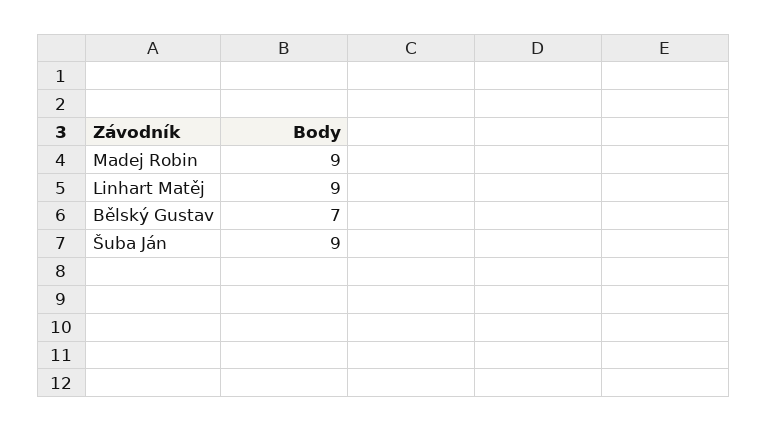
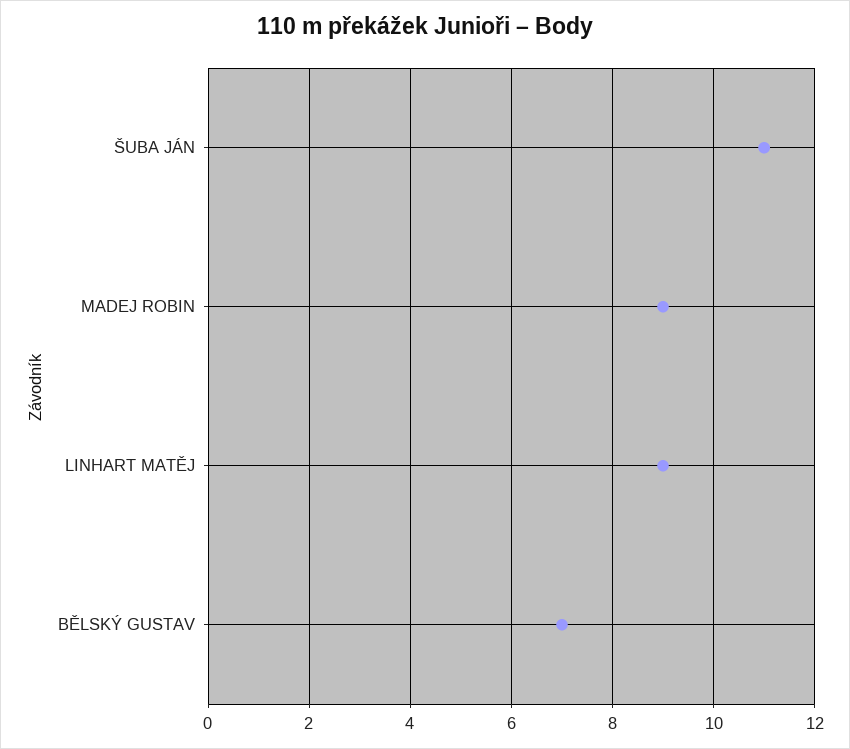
  {
    "Madej Robin": 9,
    "Linhart Matěj": 9,
    "Bělský Gustav": 7,
-   "Šuba Ján": 9
+   "Šuba Ján": 11
  }

